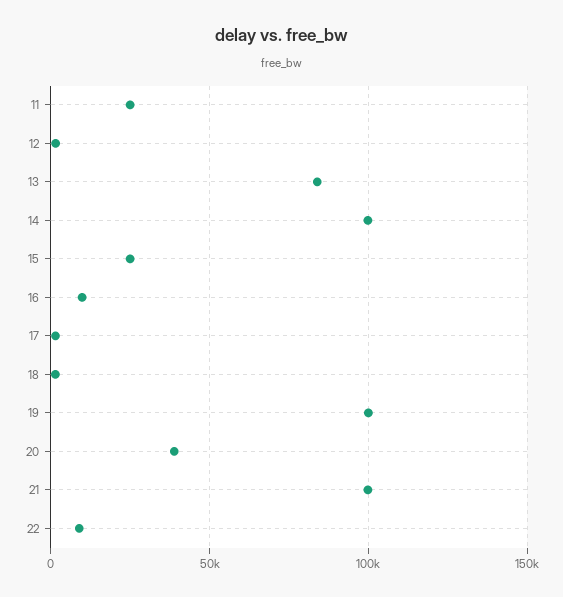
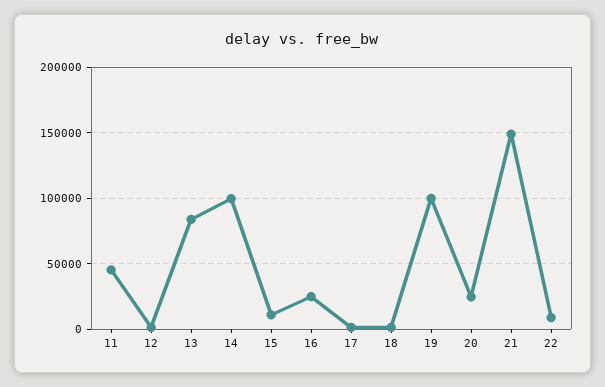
  {
-   "11": 25000,
+   "11": 45000,
    "12": 0,
    "13": 85000,
    "14": 100000,
-   "15": 25000,
+   "15": 10000,
-   "16": 10000,
+   "16": 25000,
    "17": 0,
    "18": 0,
    "19": 100000,
-   "20": 40000,
+   "20": 25000,
-   "21": 100000,
+   "21": 150000,
    "22": 10000
  }

